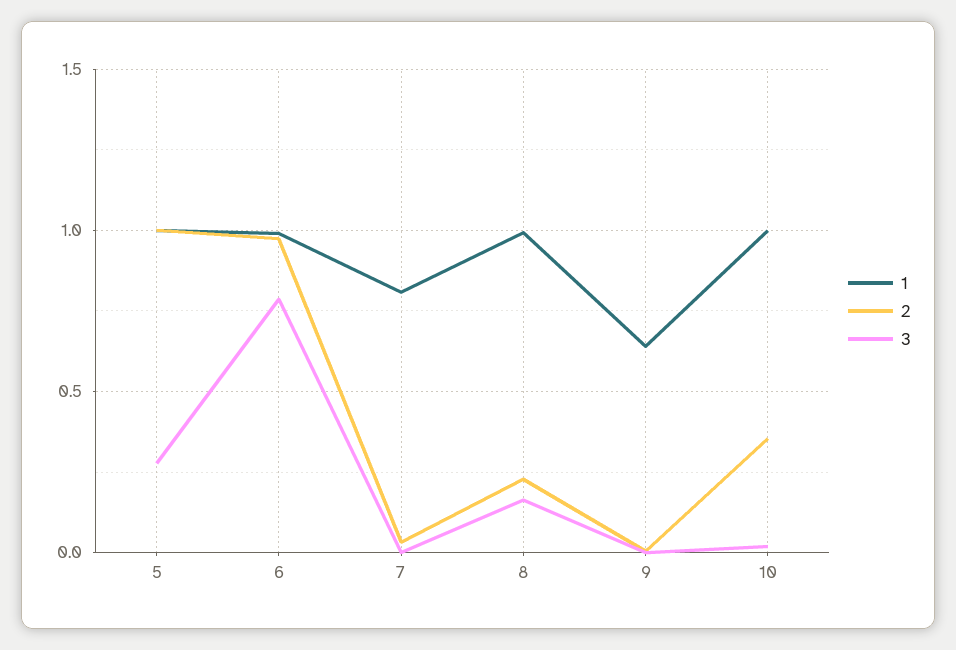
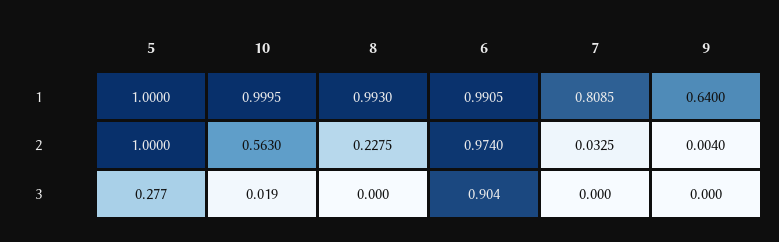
  {
    "1": {
      "5": 1,
      "6": 0.9905,
      "7": 0.8085,
      "8": 0.993,
      "9": 0.64,
      "10": 0.9995
    },
    "2": {
      "5": 1,
      "6": 0.974,
      "7": 0.0325,
      "8": 0.2275,
      "9": 0.004,
-     "10": 0.35
+     "10": 0.563
    },
    "3": {
      "5": 0.277,
-     "6": 0.8,
+     "6": 0.904,
      "7": 0,
-     "8": 0.15,
+     "8": 0,
      "9": 0,
      "10": 0.019
    }
  }

